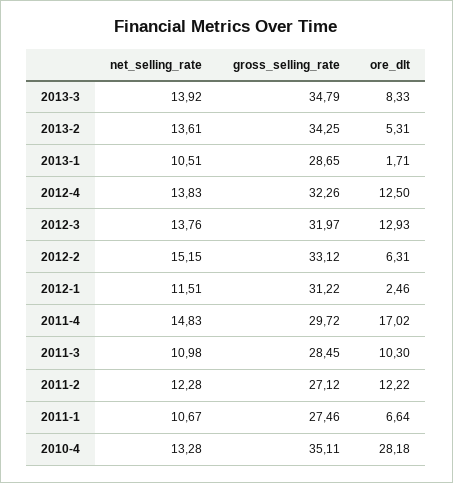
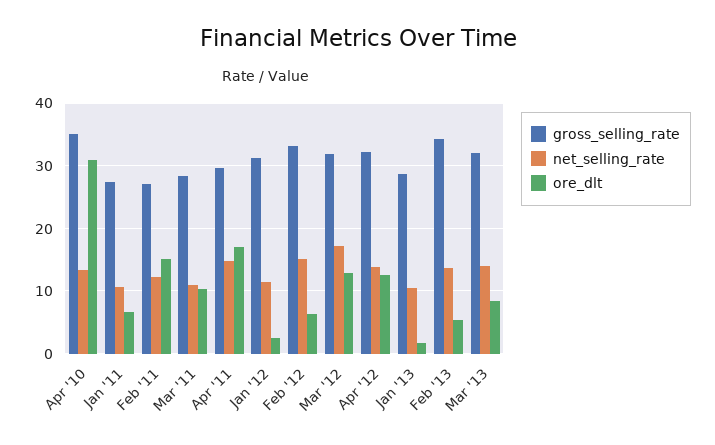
  {
    "net_selling_rate": {
      "2013-3": 13.92,
      "2013-2": 13.61,
      "2013-1": 10.51,
      "2012-4": 13.83,
-     "2012-3": 13.76,
+     "2012-3": 17,
      "2012-2": 15.15,
      "2012-1": 11.51,
      "2011-4": 14.83,
      "2011-3": 10.98,
      "2011-2": 12.28,
      "2011-1": 10.67,
      "2010-4": 13.28
    },
    "gross_selling_rate": {
-     "2013-3": 34.79,
+     "2013-3": 32,
      "2013-2": 34.25,
      "2013-1": 28.65,
      "2012-4": 32.26,
      "2012-3": 31.97,
      "2012-2": 33.12,
      "2012-1": 31.22,
      "2011-4": 29.72,
      "2011-3": 28.45,
      "2011-2": 27.12,
      "2011-1": 27.46,
      "2010-4": 35.11
    },
    "ore_dlt": {
      "2013-3": 8.33,
      "2013-2": 5.31,
      "2013-1": 1.71,
      "2012-4": 12.5,
      "2012-3": 12.93,
      "2012-2": 6.31,
      "2012-1": 2.46,
      "2011-4": 17.02,
      "2011-3": 10.3,
-     "2011-2": 12.22,
+     "2011-2": 15,
      "2011-1": 6.64,
-     "2010-4": 28.18
+     "2010-4": 31
    }
  }

